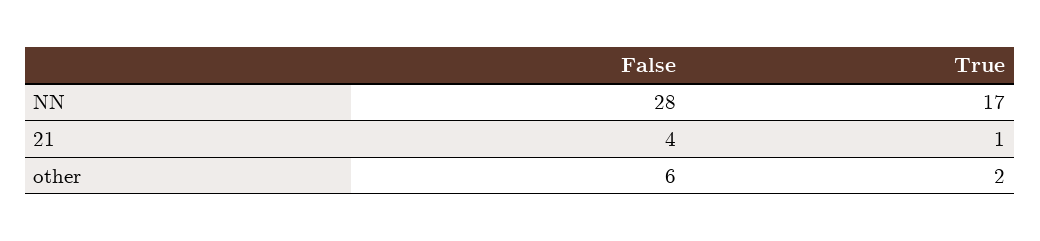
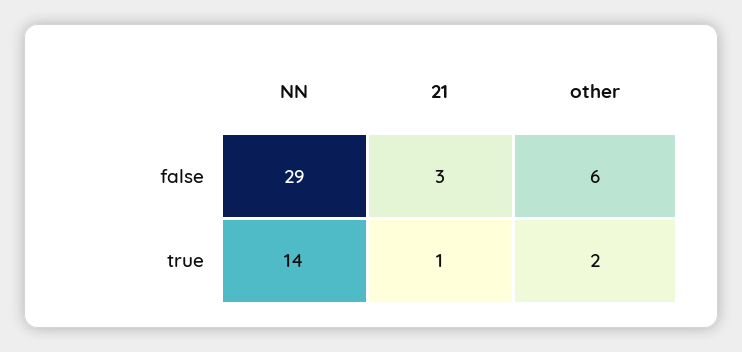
  {
    "False": {
-     "NN": 28,
+     "NN": 29,
-     "21": 4,
+     "21": 3,
      "other": 6
    },
    "True": {
-     "NN": 17,
+     "NN": 14,
      "21": 1,
      "other": 2
    }
  }

